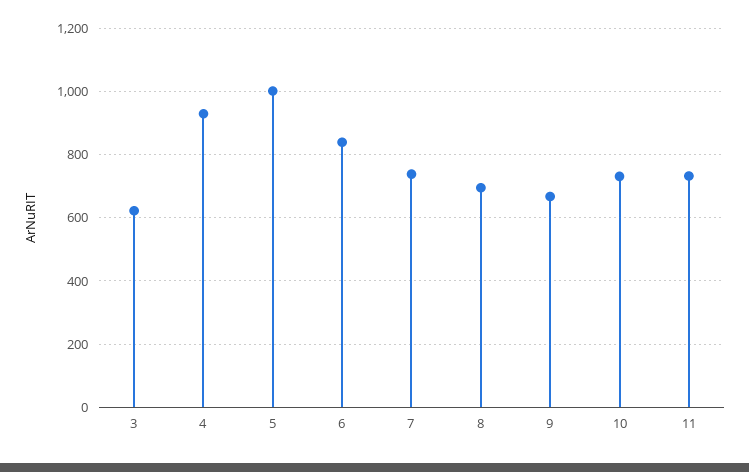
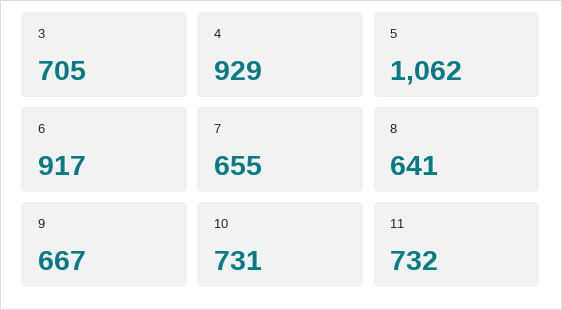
  {
-   "3": 620,
+   "3": 705,
    "4": 929,
-   "5": 1000,
+   "5": 1062,
-   "6": 840,
+   "6": 917,
-   "7": 740,
+   "7": 655,
-   "8": 700,
+   "8": 641,
    "9": 667,
    "10": 731,
    "11": 732
  }

